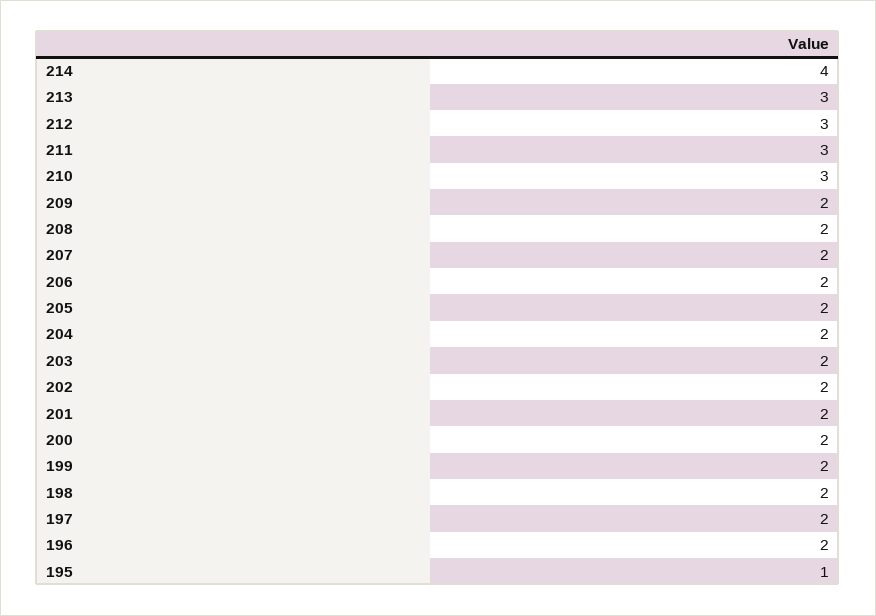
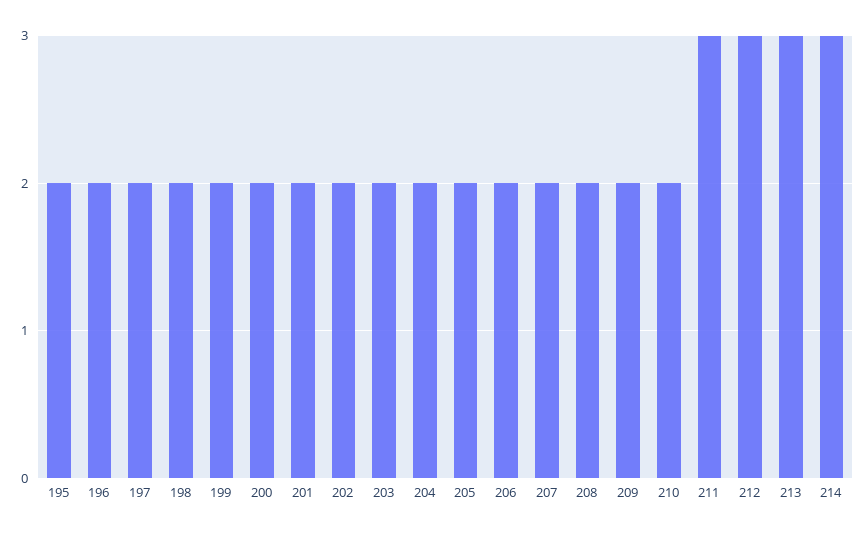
  {
-   "214": 4,
+   "214": 3,
    "213": 3,
    "212": 3,
    "211": 3,
-   "210": 3,
+   "210": 2,
    "209": 2,
    "208": 2,
    "207": 2,
    "206": 2,
    "205": 2,
    "204": 2,
    "203": 2,
    "202": 2,
    "201": 2,
    "200": 2,
    "199": 2,
    "198": 2,
    "197": 2,
    "196": 2,
-   "195": 1
+   "195": 2
  }

